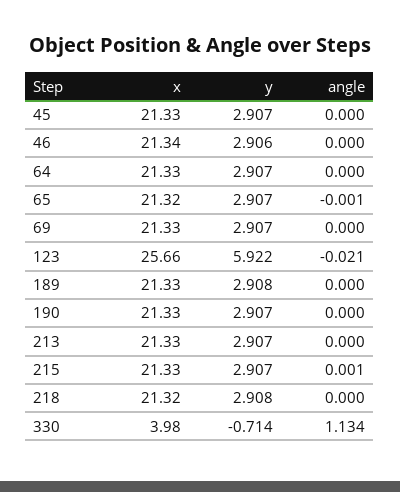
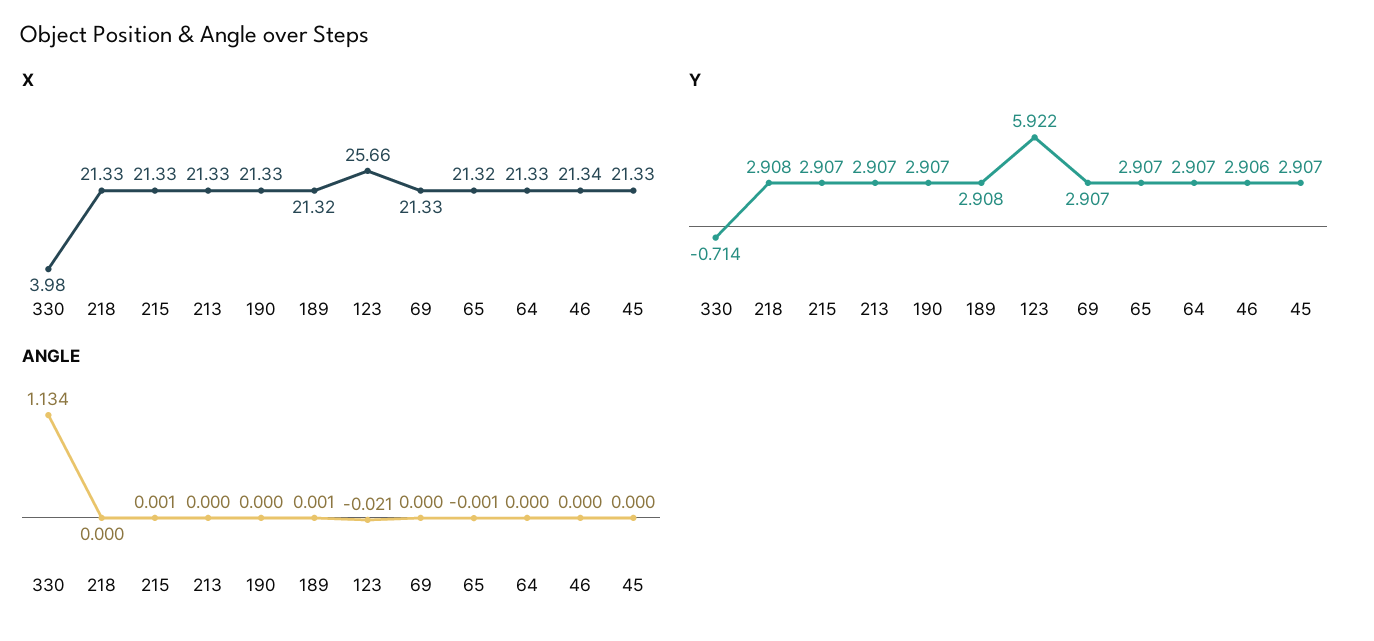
  {
    "x": {
      "45": 21.33,
      "46": 21.34,
      "64": 21.33,
      "65": 21.32,
      "69": 21.33,
      "123": 25.66,
-     "189": 21.33,
+     "189": 21.32,
      "190": 21.33,
      "213": 21.33,
      "215": 21.33,
-     "218": 21.32,
+     "218": 21.33,
      "330": 3.98
    },
    "y": {
      "45": 2.907,
      "46": 2.906,
      "64": 2.907,
      "65": 2.907,
      "69": 2.907,
      "123": 5.922,
      "189": 2.908,
      "190": 2.907,
      "213": 2.907,
      "215": 2.907,
      "218": 2.908,
      "330": -0.714
    },
    "angle": {
      "45": 0,
      "46": 0,
      "64": 0,
      "65": -0.001,
      "69": 0,
      "123": -0.021,
-     "189": 0,
+     "189": 0.001,
      "190": 0,
      "213": 0,
      "215": 0.001,
      "218": 0,
      "330": 1.134
    }
  }

